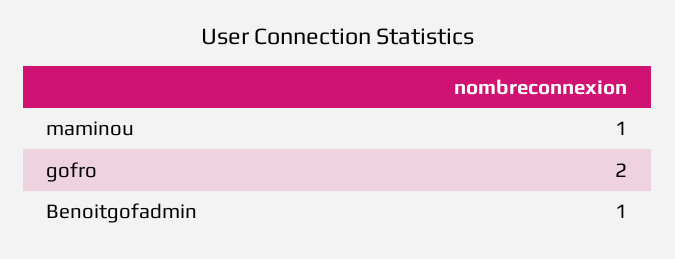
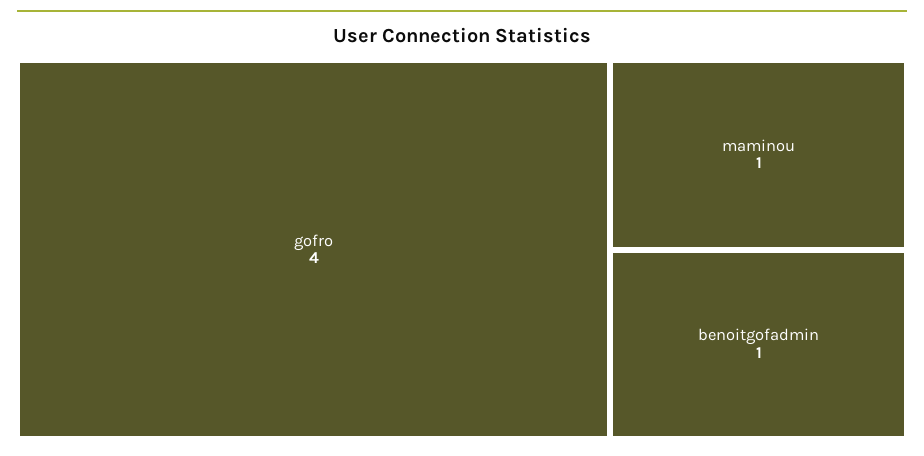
  {
    "maminou": 1,
-   "gofro": 2,
+   "gofro": 4,
    "Benoitgofadmin": 1
  }

